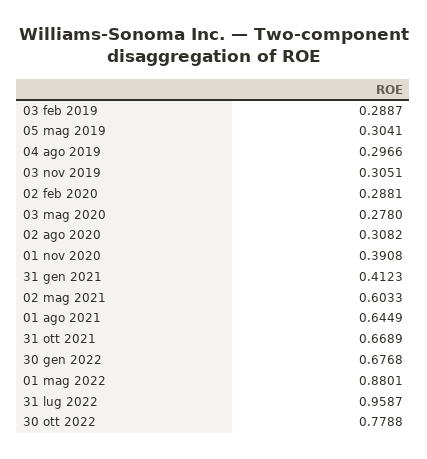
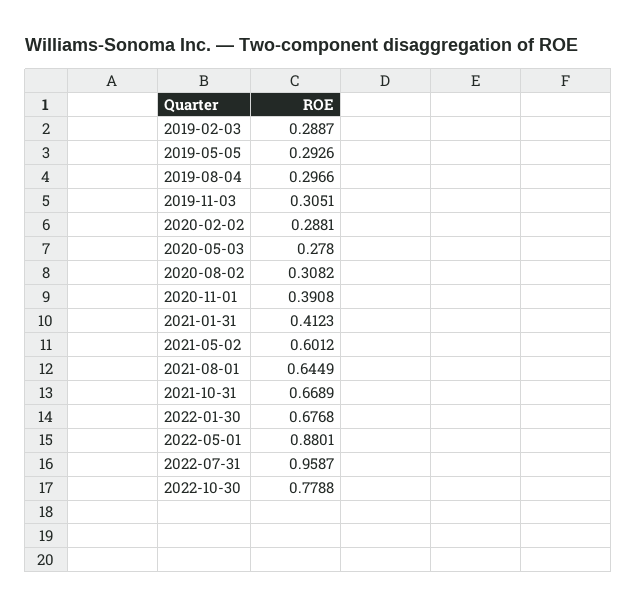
  {
    "03 feb 2019": 0.2887,
-   "05 mag 2019": 0.3041,
+   "05 mag 2019": 0.2926,
    "04 ago 2019": 0.2966,
    "03 nov 2019": 0.3051,
    "02 feb 2020": 0.2881,
    "03 mag 2020": 0.278,
    "02 ago 2020": 0.3082,
    "01 nov 2020": 0.3908,
    "31 gen 2021": 0.4123,
-   "02 mag 2021": 0.6033,
+   "02 mag 2021": 0.6012,
    "01 ago 2021": 0.6449,
    "31 ott 2021": 0.6689,
    "30 gen 2022": 0.6768,
    "01 mag 2022": 0.8801,
    "31 lug 2022": 0.9587,
    "30 ott 2022": 0.7788
  }

